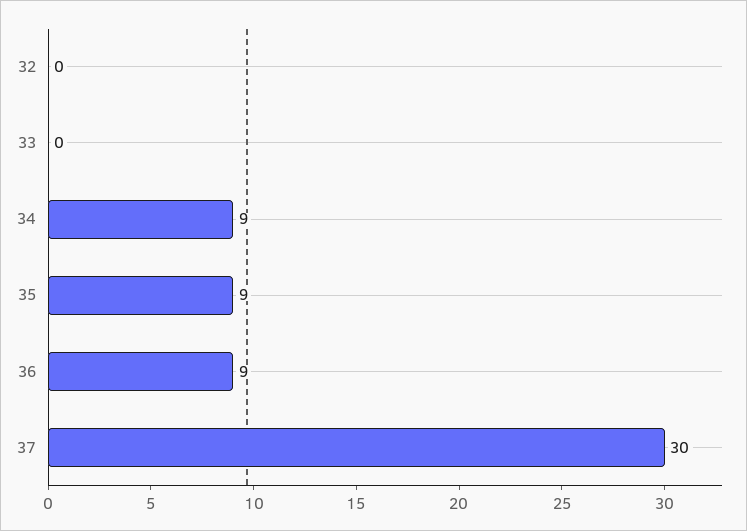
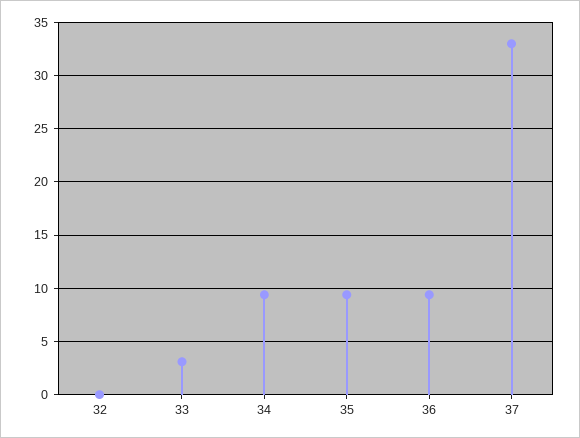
  {
    "32": 0,
-   "33": 0,
+   "33": 3,
    "34": 9,
    "35": 9,
    "36": 9,
-   "37": 30
+   "37": 33
  }

